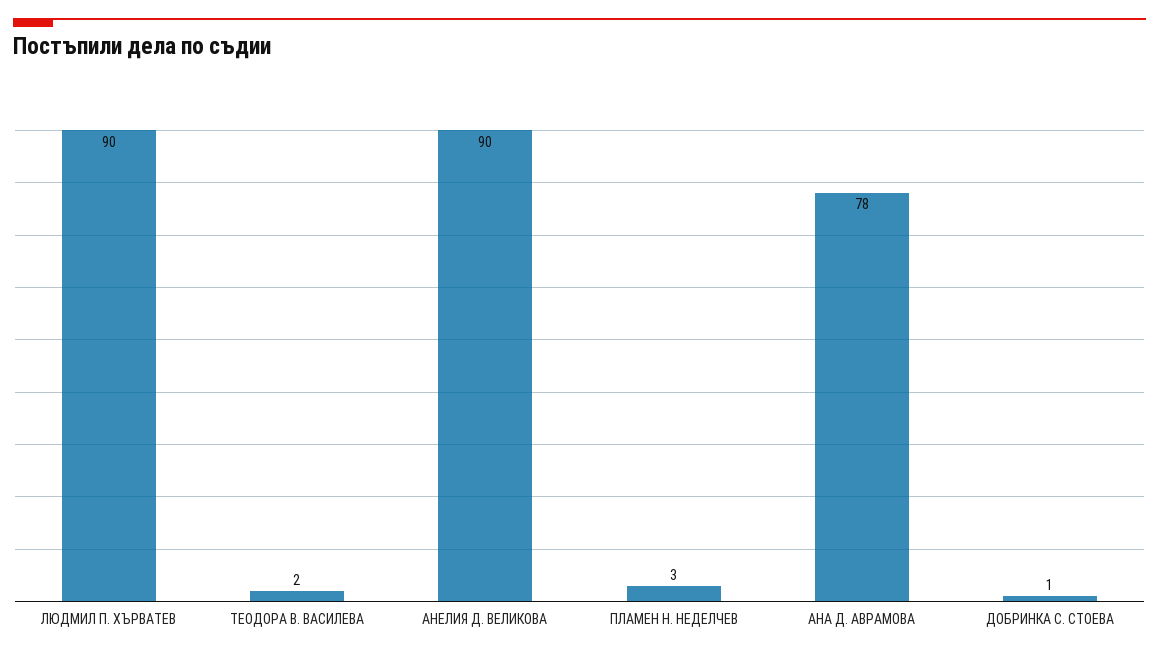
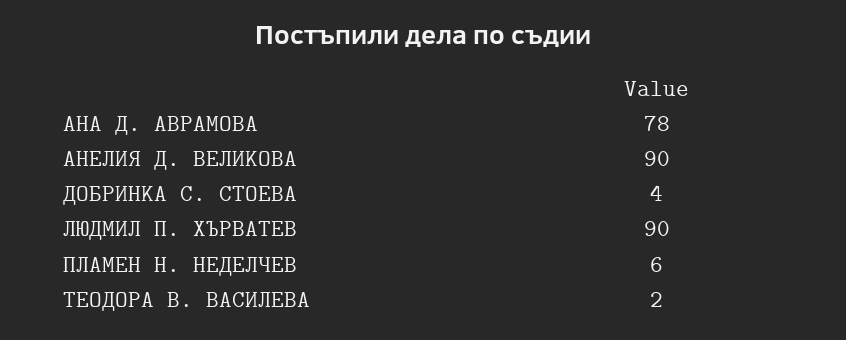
  {
    "ЛЮДМИЛ П. ХЪРВАТЕВ": 90,
    "ТЕОДОРА В. ВАСИЛЕВА": 2,
    "АНЕЛИЯ Д. ВЕЛИКОВА": 90,
-   "ПЛАМЕН Н. НЕДЕЛЧЕВ": 3,
+   "ПЛАМЕН Н. НЕДЕЛЧЕВ": 6,
    "АНА Д. АВРАМОВА": 78,
-   "ДОБРИНКА С. СТОЕВА": 1
+   "ДОБРИНКА С. СТОЕВА": 4
  }

